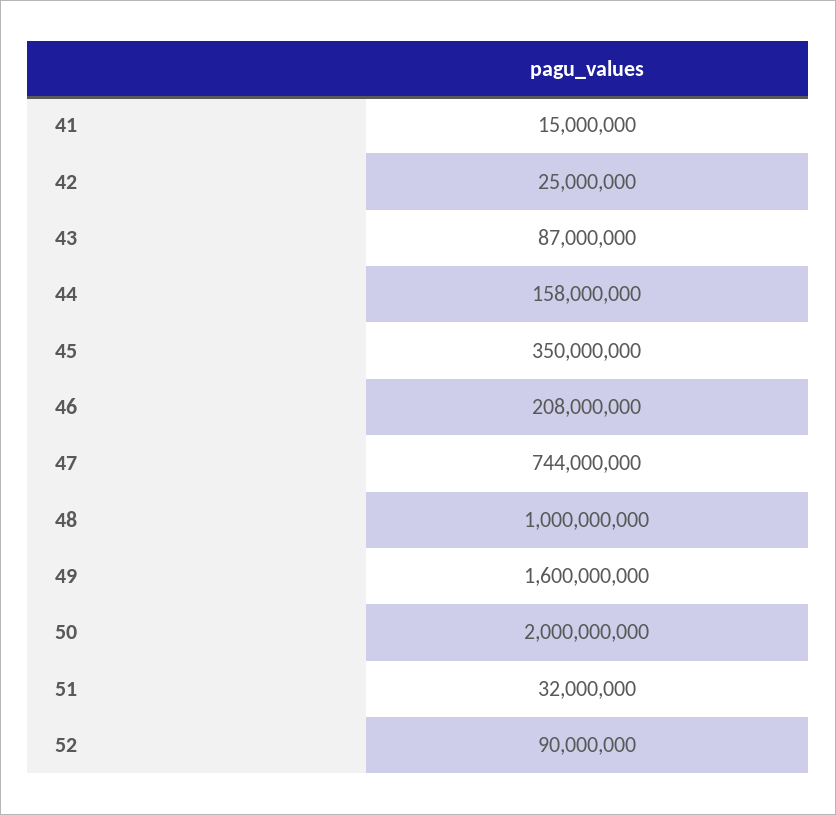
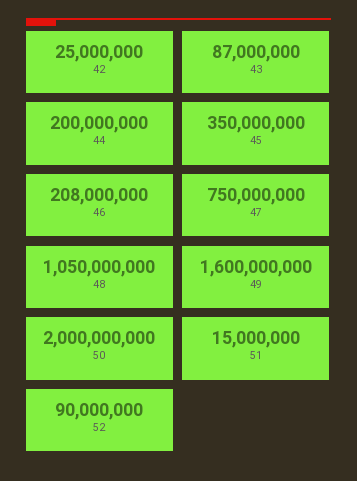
  {
-   "41": 15000000,
    "42": 25000000,
    "43": 87000000,
-   "44": 158000000,
+   "44": 200000000,
    "45": 350000000,
    "46": 208000000,
-   "47": 744000000,
+   "47": 750000000,
-   "48": 1000000000,
+   "48": 1050000000,
    "49": 1600000000,
    "50": 2000000000,
-   "51": 32000000,
+   "51": 15000000,
    "52": 90000000
  }

